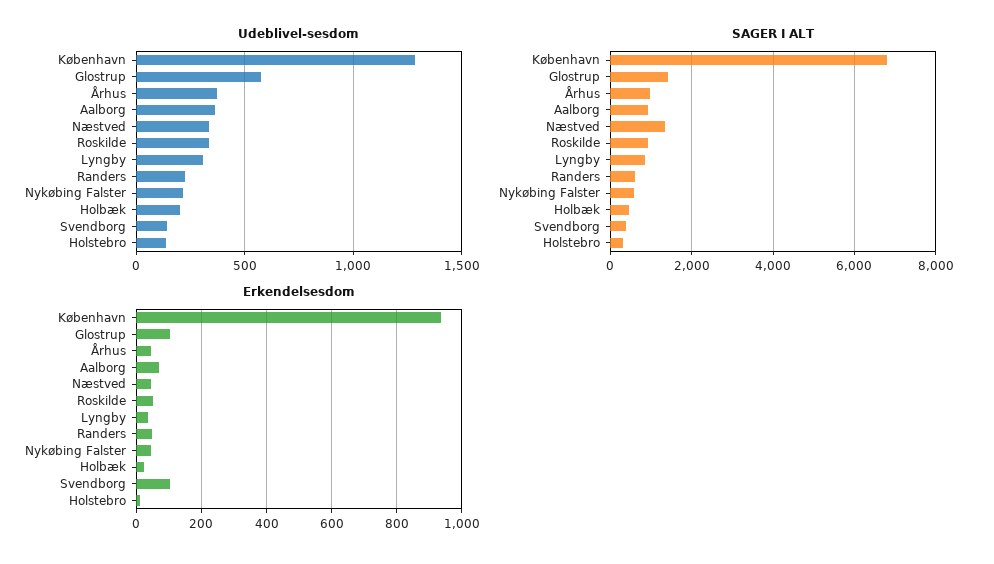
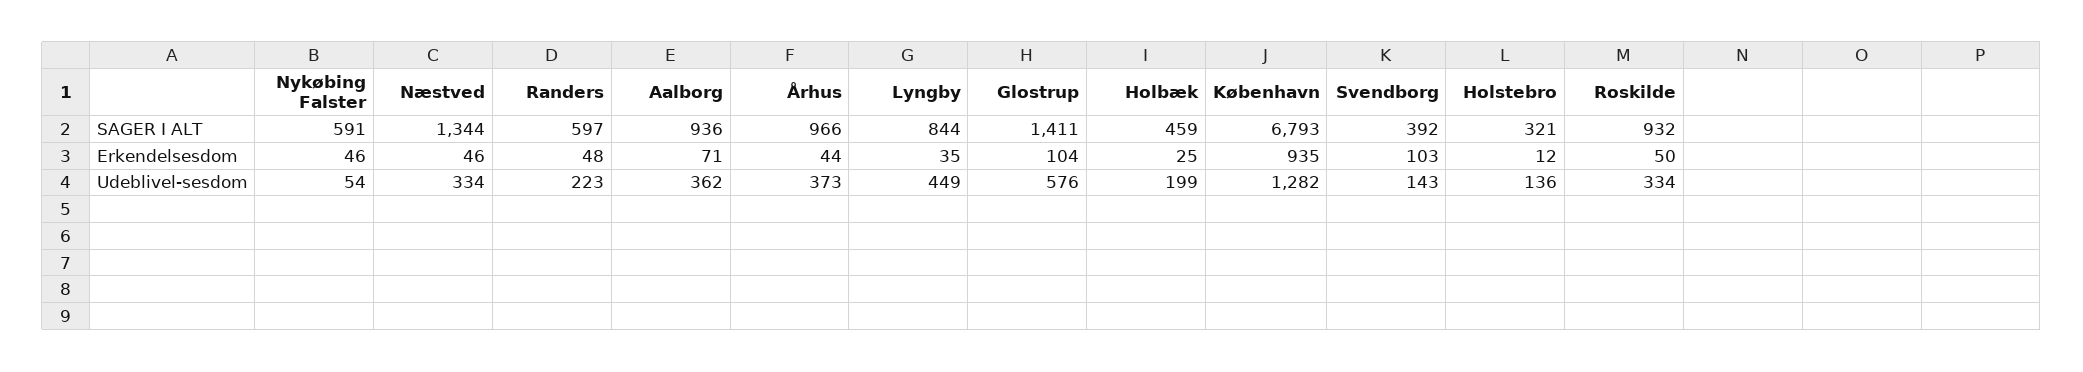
  {
    "Udeblivel-sesdom": {
      "København": 1282,
      "Glostrup": 576,
      "Århus": 373,
      "Aalborg": 362,
      "Næstved": 334,
      "Roskilde": 334,
-     "Lyngby": 300,
+     "Lyngby": 449,
      "Randers": 223,
-     "Nykøbing Falster": 200,
+     "Nykøbing Falster": 54,
      "Holbæk": 199,
      "Svendborg": 143,
      "Holstebro": 136
    },
    "SAGER I ALT": {
      "København": 6793,
      "Glostrup": 1411,
      "Århus": 966,
      "Aalborg": 936,
      "Næstved": 1344,
      "Roskilde": 932,
      "Lyngby": 844,
      "Randers": 597,
      "Nykøbing Falster": 591,
      "Holbæk": 459,
      "Svendborg": 392,
      "Holstebro": 321
    },
    "Erkendelsesdom": {
      "København": 935,
      "Glostrup": 104,
      "Århus": 44,
      "Aalborg": 71,
      "Næstved": 46,
      "Roskilde": 50,
      "Lyngby": 35,
      "Randers": 48,
      "Nykøbing Falster": 46,
      "Holbæk": 25,
      "Svendborg": 103,
      "Holstebro": 12
    }
  }

